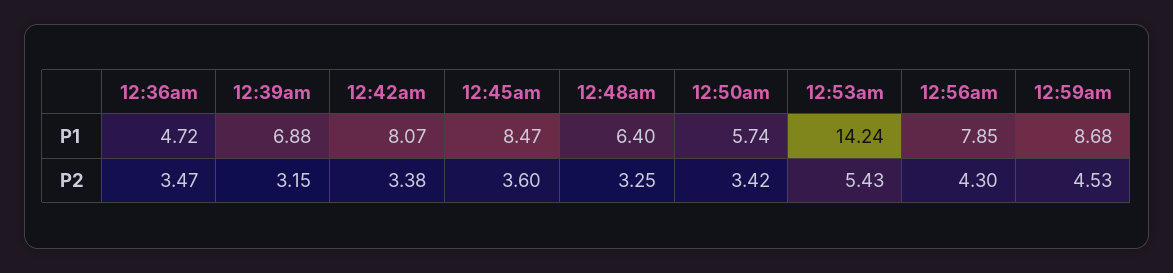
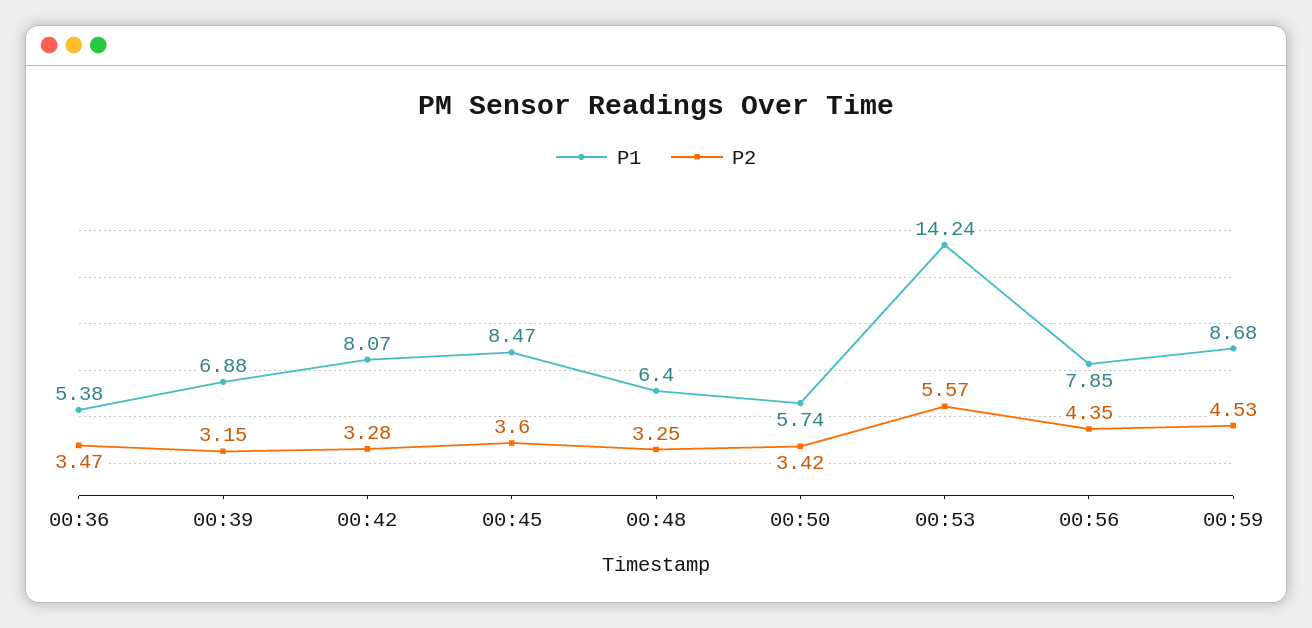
  {
    "P1": {
-     "12:36am": 4.72,
+     "12:36am": 5.38,
      "12:39am": 6.88,
      "12:42am": 8.07,
      "12:45am": 8.47,
      "12:48am": 6.4,
      "12:50am": 5.74,
      "12:53am": 14.24,
      "12:56am": 7.85,
      "12:59am": 8.68
    },
    "P2": {
      "12:36am": 3.47,
      "12:39am": 3.15,
-     "12:42am": 3.38,
+     "12:42am": 3.28,
      "12:45am": 3.6,
      "12:48am": 3.25,
      "12:50am": 3.42,
-     "12:53am": 5.43,
+     "12:53am": 5.57,
-     "12:56am": 4.3,
+     "12:56am": 4.35,
      "12:59am": 4.53
    }
  }

